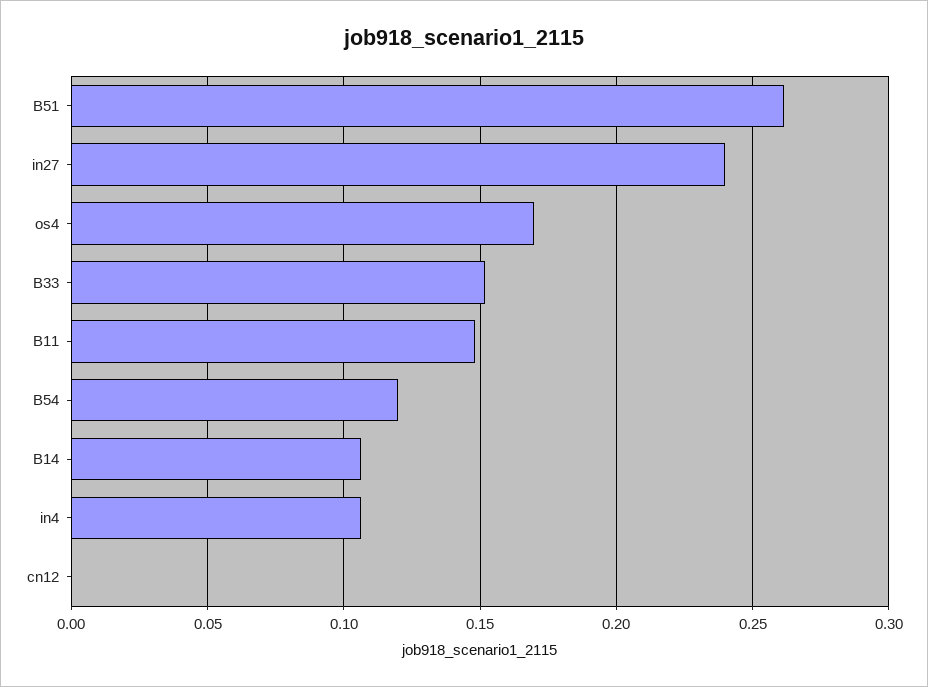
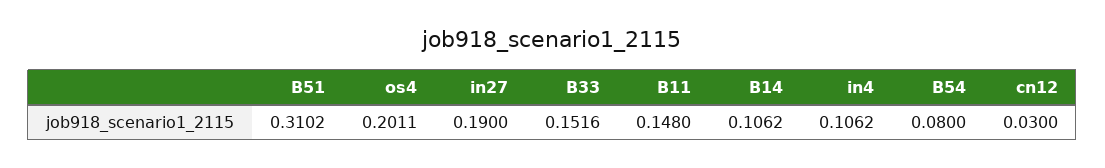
  {
-   "B51": 0.26,
+   "B51": 0.3102,
-   "in27": 0.24,
+   "in27": 0.19,
-   "os4": 0.17,
+   "os4": 0.2011,
    "B33": 0.1516,
    "B11": 0.148,
-   "B54": 0.12,
+   "B54": 0.08,
    "B14": 0.1062,
    "in4": 0.1062,
-   "cn12": 0
+   "cn12": 0.03
  }

